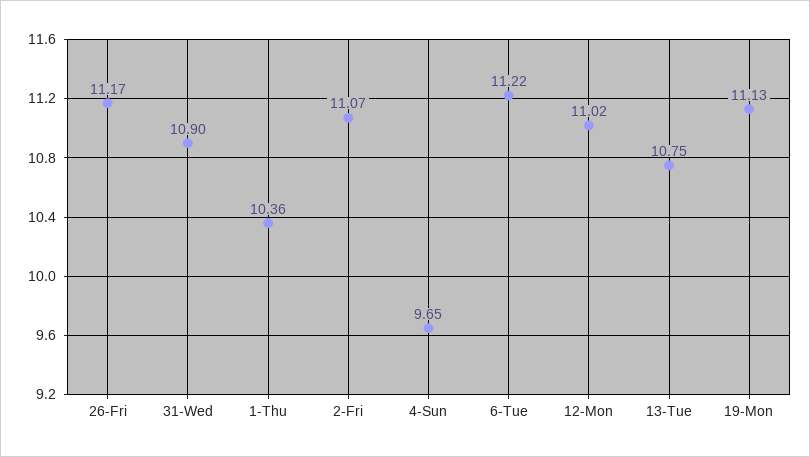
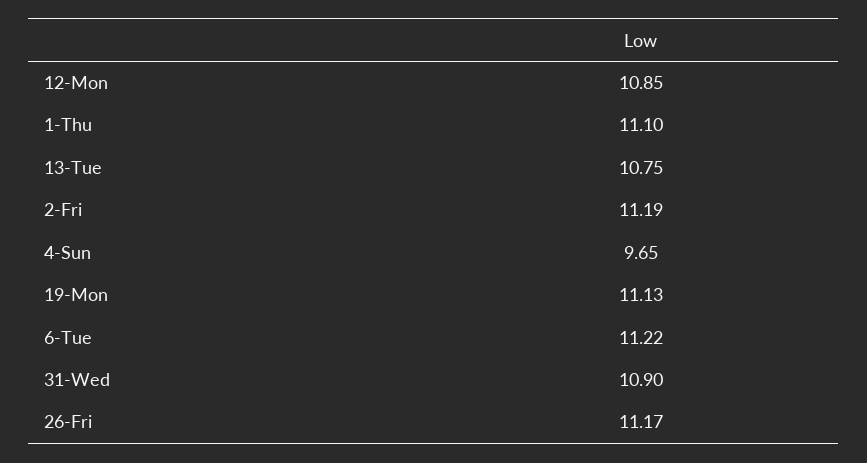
  {
    "26-Fri": 11.17,
    "31-Wed": 10.9,
-   "1-Thu": 10.36,
+   "1-Thu": 11.1,
-   "2-Fri": 11.07,
+   "2-Fri": 11.19,
    "4-Sun": 9.65,
    "6-Tue": 11.22,
-   "12-Mon": 11.02,
+   "12-Mon": 10.85,
    "13-Tue": 10.75,
    "19-Mon": 11.13
  }

